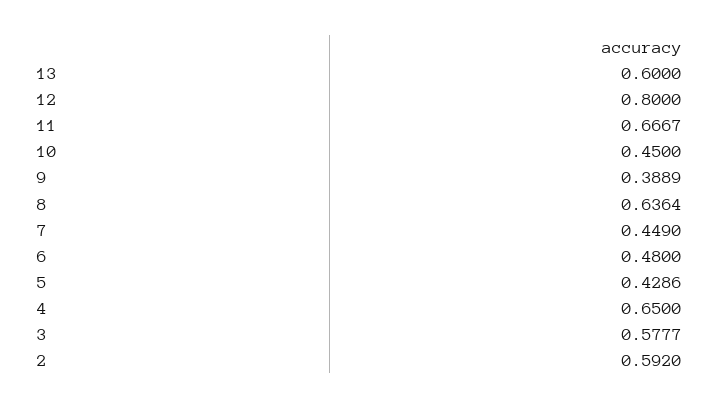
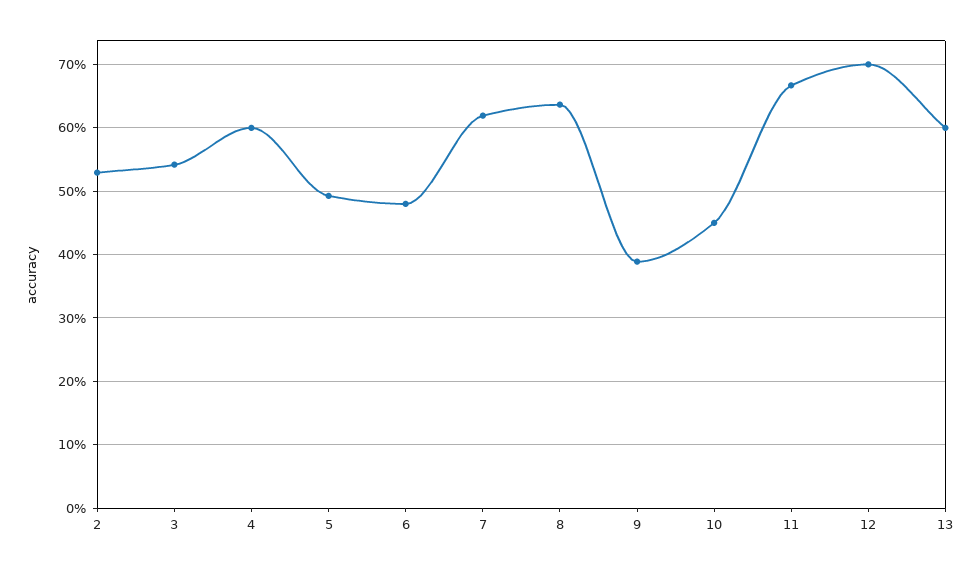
  {
    "13": 0.6,
-   "12": 0.8,
+   "12": 0.7,
    "11": 0.6667,
    "10": 0.45,
    "9": 0.3889,
    "8": 0.6364,
-   "7": 0.449,
+   "7": 0.62,
    "6": 0.48,
-   "5": 0.4286,
+   "5": 0.49,
-   "4": 0.65,
+   "4": 0.6,
-   "3": 0.5777,
+   "3": 0.54,
-   "2": 0.592
+   "2": 0.53
  }

